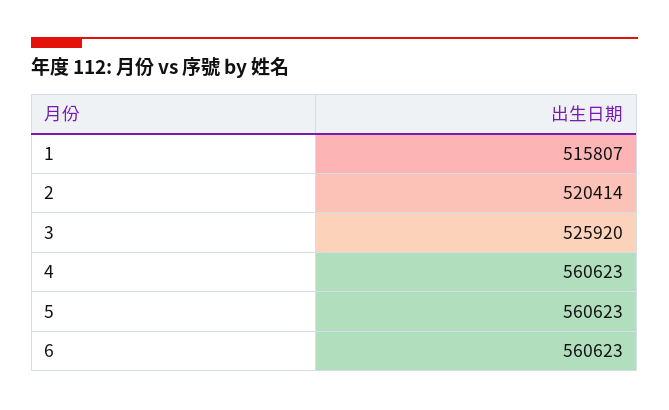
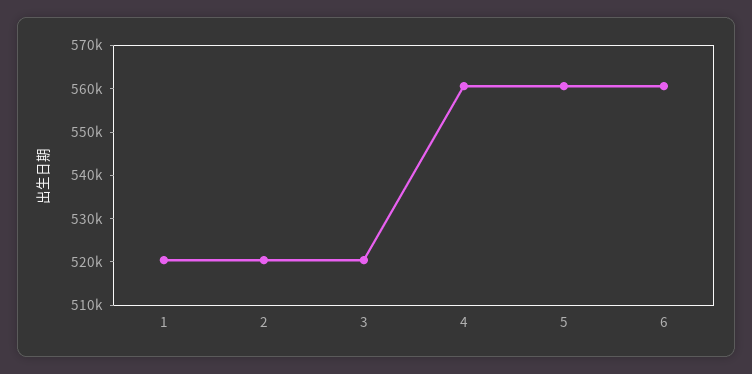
  {
-   "1": 515807,
+   "1": 520000,
    "2": 520414,
-   "3": 525920,
+   "3": 520000,
    "4": 560623,
    "5": 560623,
    "6": 560623
  }

